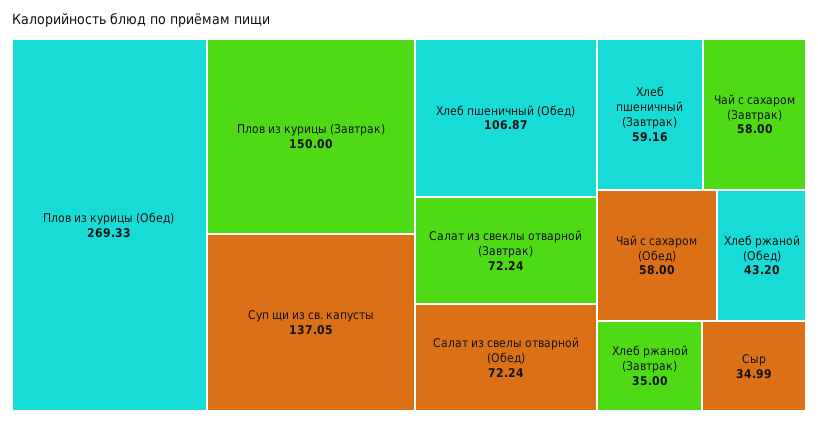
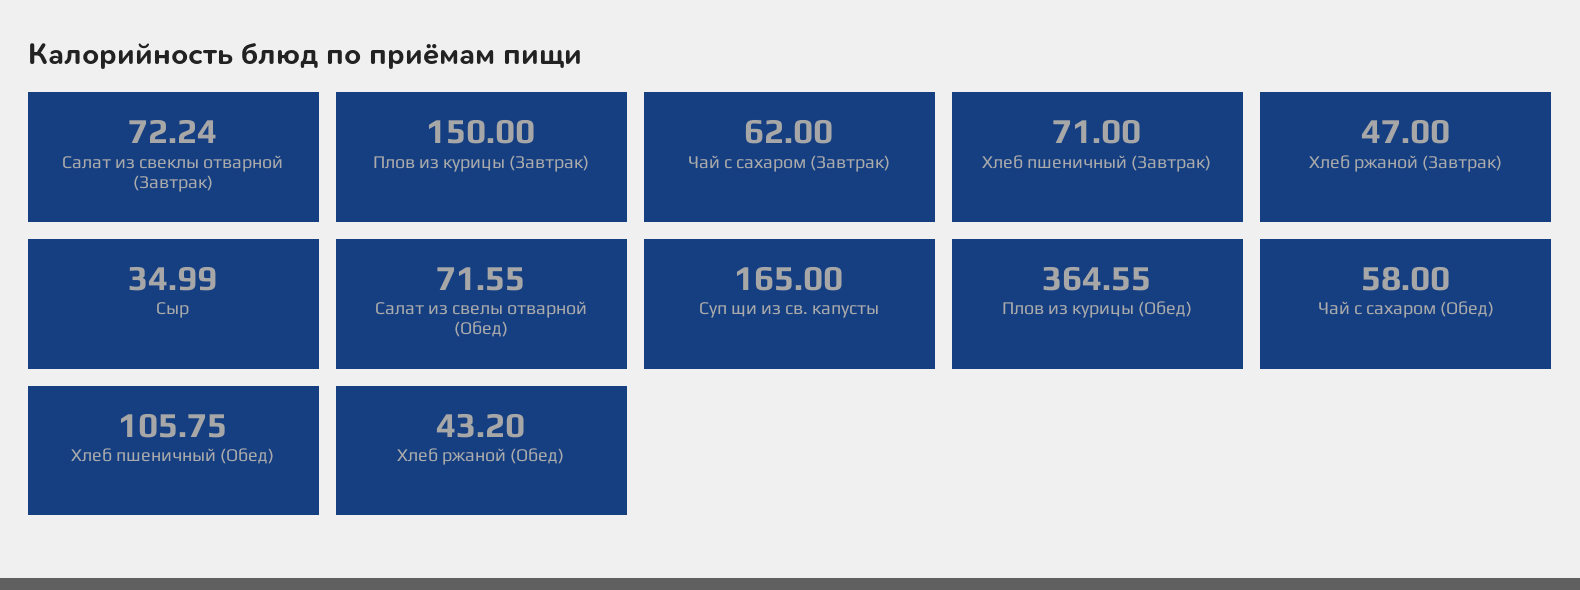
  {
-   "Плов из курицы (Обед)": 269.33,
+   "Плов из курицы (Обед)": 364.55,
    "Плов из курицы (Завтрак)": 150,
-   "Суп щи из св. капусты": 137.05,
+   "Суп щи из св. капусты": 165,
-   "Хлеб пшеничный (Обед)": 106.87,
+   "Хлеб пшеничный (Обед)": 105.75,
    "Салат из свеклы отварной (Завтрак)": 72.24,
-   "Салат из свелы отварной (Обед)": 72.24,
+   "Салат из свелы отварной (Обед)": 71.55,
-   "Хлеб пшеничный (Завтрак)": 59.16,
+   "Хлеб пшеничный (Завтрак)": 71,
-   "Чай с сахаром (Завтрак)": 58,
+   "Чай с сахаром (Завтрак)": 62,
    "Чай с сахаром (Обед)": 58,
    "Хлеб ржаной (Обед)": 43.2,
-   "Хлеб ржаной (Завтрак)": 35,
+   "Хлеб ржаной (Завтрак)": 47,
    "Сыр": 34.99
  }

